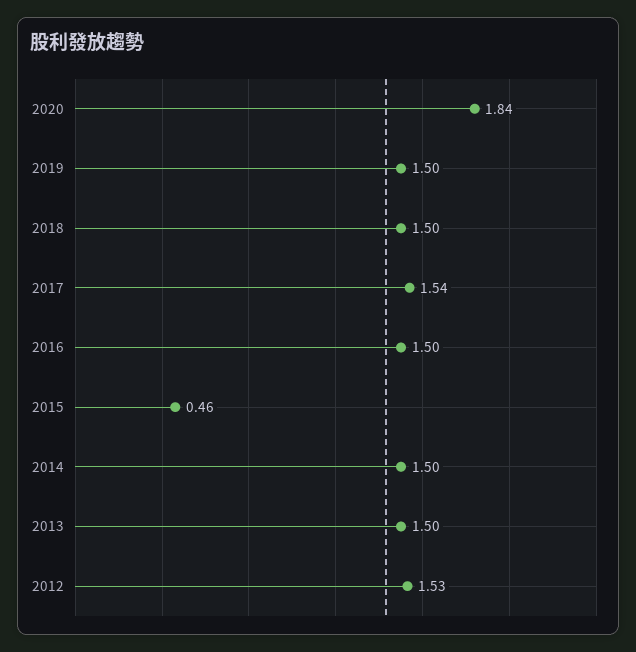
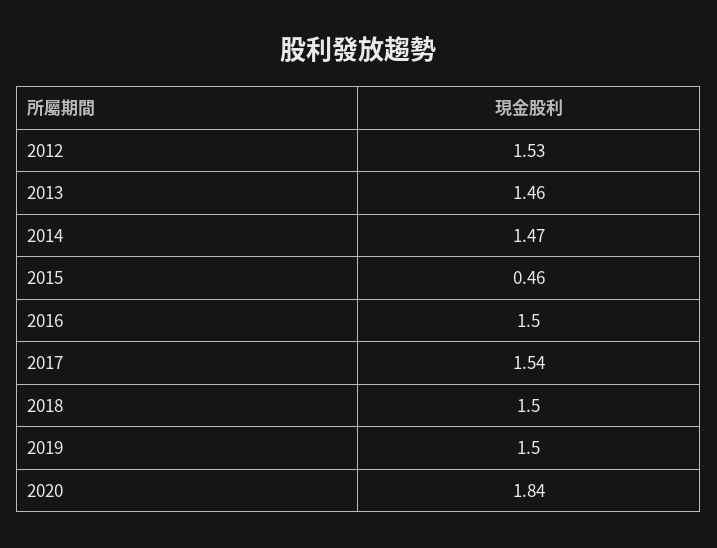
  {
    "2020": 1.84,
    "2019": 1.5,
    "2018": 1.5,
    "2017": 1.54,
    "2016": 1.5,
    "2015": 0.46,
-   "2014": 1.5,
+   "2014": 1.47,
-   "2013": 1.5,
+   "2013": 1.46,
    "2012": 1.53
  }

